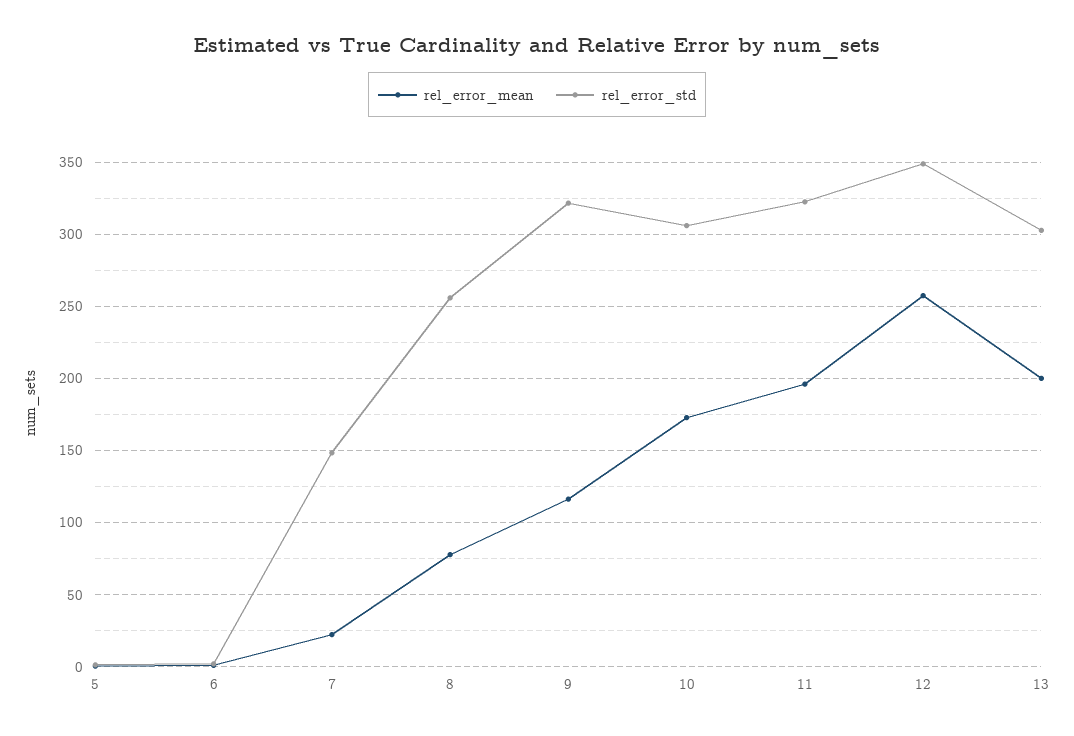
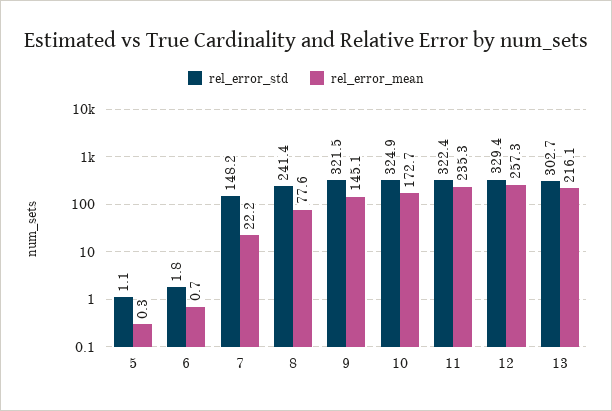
  {
    "rel_error_mean": {
      "5": 0.3,
      "6": 0.7,
      "7": 22.2,
      "8": 77.6,
-     "9": 115,
+     "9": 145.1,
      "10": 172.7,
-     "11": 195,
+     "11": 235.3,
      "12": 257.3,
-     "13": 200
+     "13": 216.1
    },
    "rel_error_std": {
      "5": 1.1,
      "6": 1.8,
      "7": 148.2,
-     "8": 255,
+     "8": 241.4,
      "9": 321.5,
-     "10": 305,
+     "10": 324.9,
      "11": 322.4,
-     "12": 350,
+     "12": 329.4,
      "13": 302.7
    }
  }

